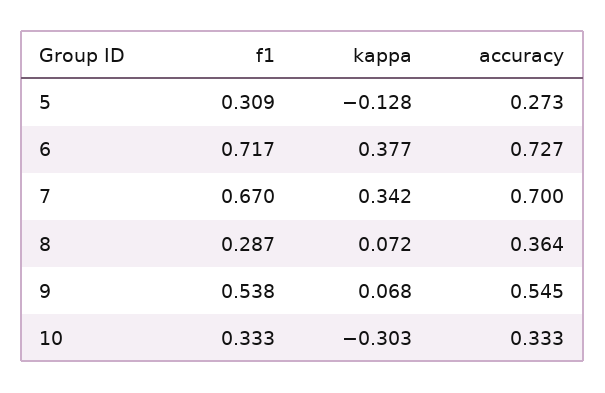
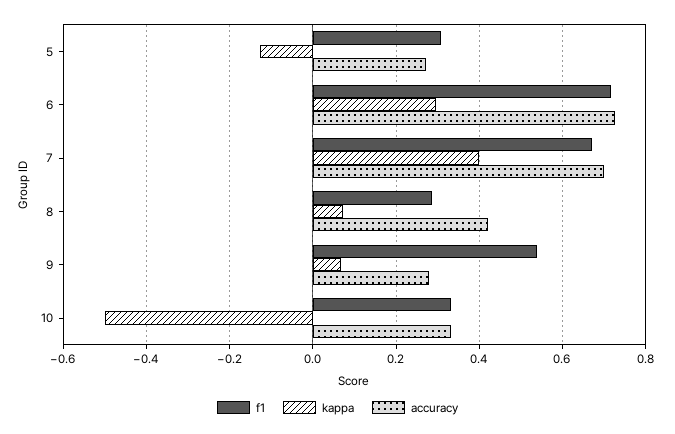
  {
    "f1": {
      "5": 0.309,
      "6": 0.717,
      "7": 0.67,
      "8": 0.287,
      "9": 0.538,
      "10": 0.333
    },
    "kappa": {
      "5": -0.128,
-     "6": 0.377,
+     "6": 0.3,
-     "7": 0.342,
+     "7": 0.4,
      "8": 0.072,
      "9": 0.068,
-     "10": -0.303
+     "10": -0.5
    },
    "accuracy": {
      "5": 0.273,
      "6": 0.727,
      "7": 0.7,
-     "8": 0.364,
+     "8": 0.42,
-     "9": 0.545,
+     "9": 0.28,
      "10": 0.333
    }
  }

